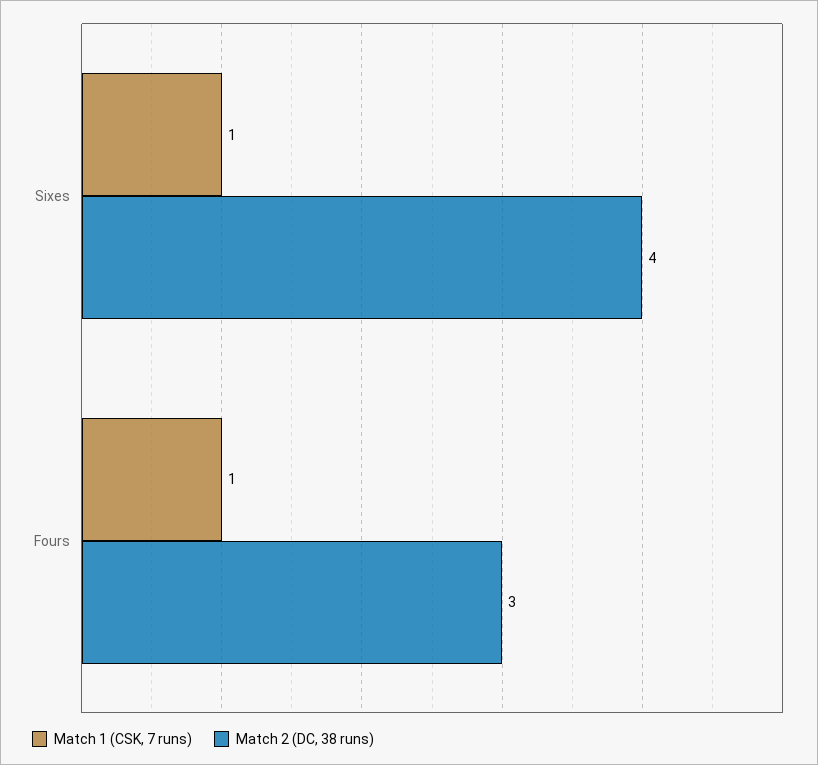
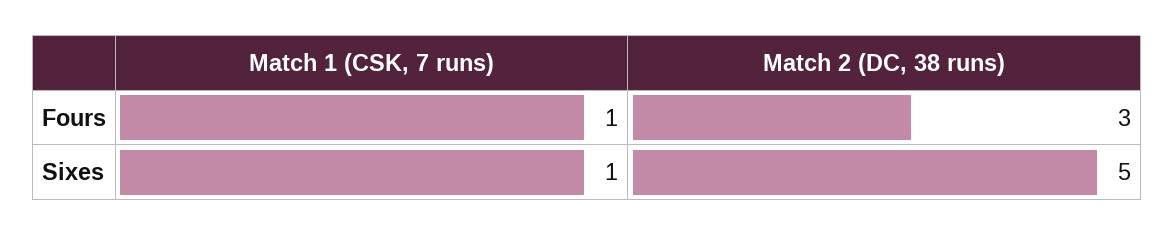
  {
    "Match 1 (CSK, 7 runs)": {
      "Sixes": 1,
      "Fours": 1
    },
    "Match 2 (DC, 38 runs)": {
-     "Sixes": 4,
+     "Sixes": 5,
      "Fours": 3
    }
  }

